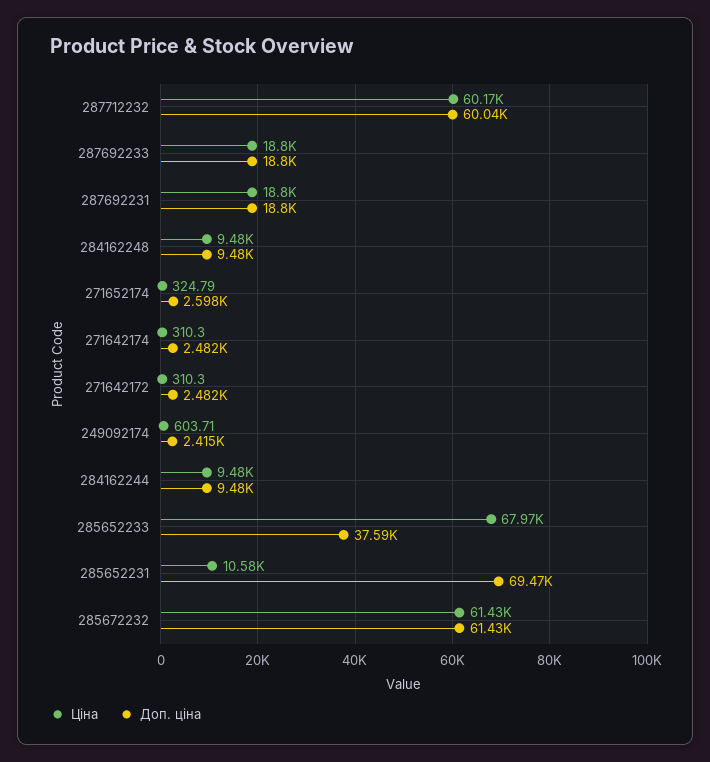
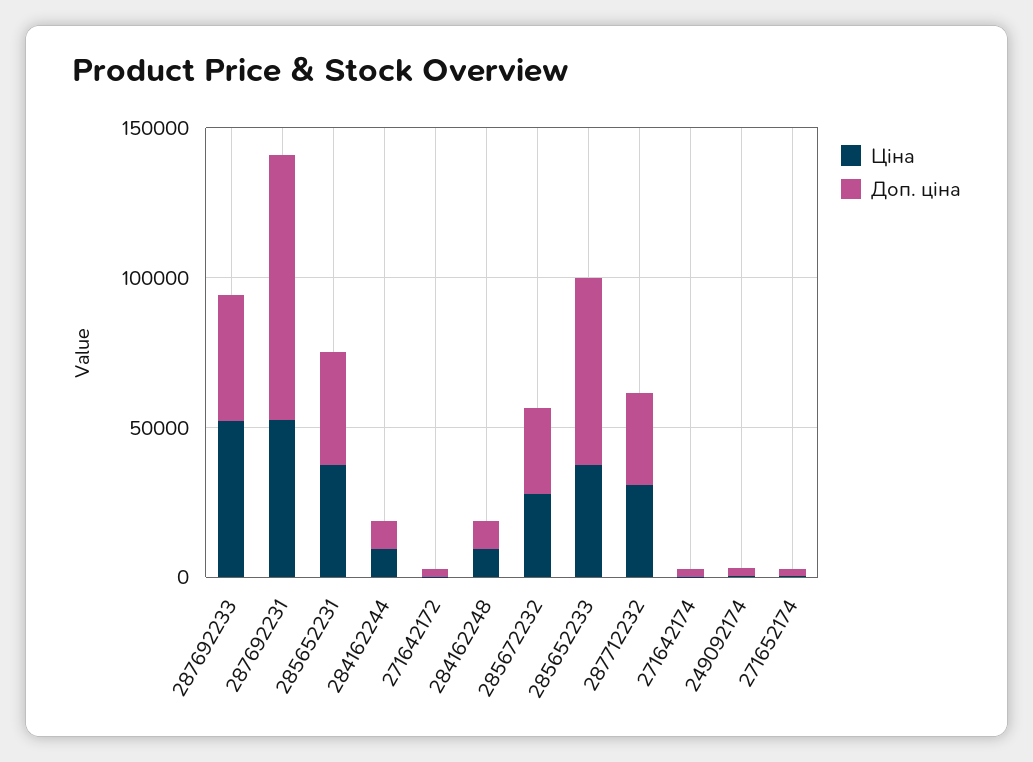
  {
    "Ціна": {
-     "287712232": 60170,
+     "287712232": 30000,
-     "287692233": 18800,
+     "287692233": 50000,
-     "287692231": 18800,
+     "287692231": 50000,
      "284162248": 9480,
      "271652174": 324.79,
      "271642174": 310.3,
      "271642172": 310.3,
      "249092174": 603.71,
      "284162244": 9480,
-     "285652233": 67970,
+     "285652233": 40000,
-     "285652231": 10580,
+     "285652231": 40000,
-     "285672232": 61430
+     "285672232": 30000
    },
    "Доп. ціна": {
-     "287712232": 60040,
+     "287712232": 30000,
-     "287692233": 18800,
+     "287692233": 40000,
-     "287692231": 18800,
+     "287692231": 90000,
      "284162248": 9480,
      "271652174": 2598,
      "271642174": 2482,
      "271642172": 2482,
      "249092174": 2415,
      "284162244": 9480,
-     "285652233": 37590,
+     "285652233": 60000,
-     "285652231": 69470,
+     "285652231": 40000,
-     "285672232": 61430
+     "285672232": 30000
    }
  }

